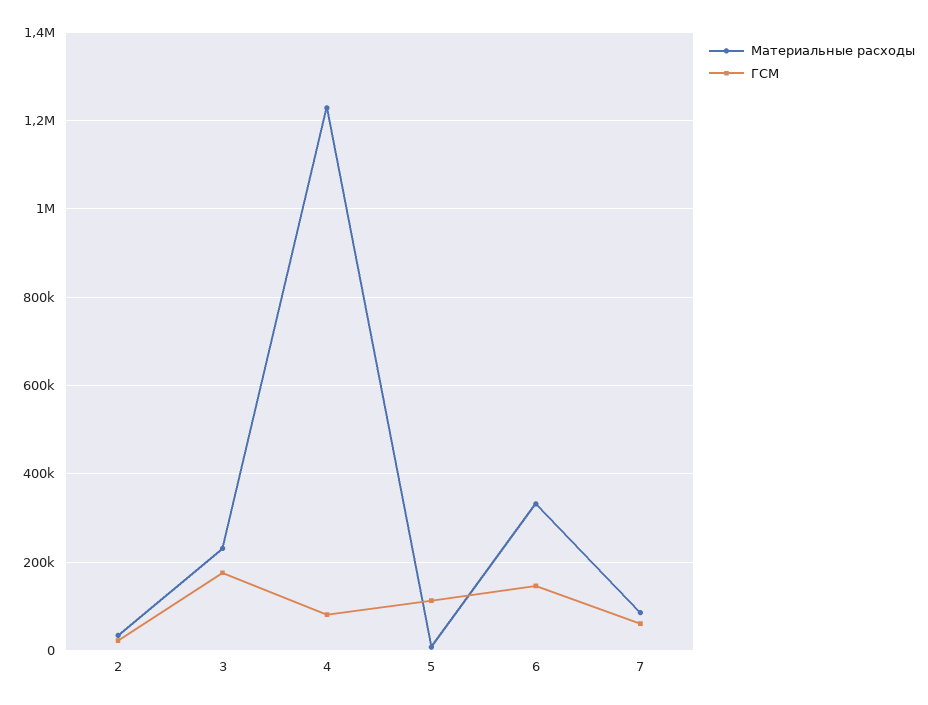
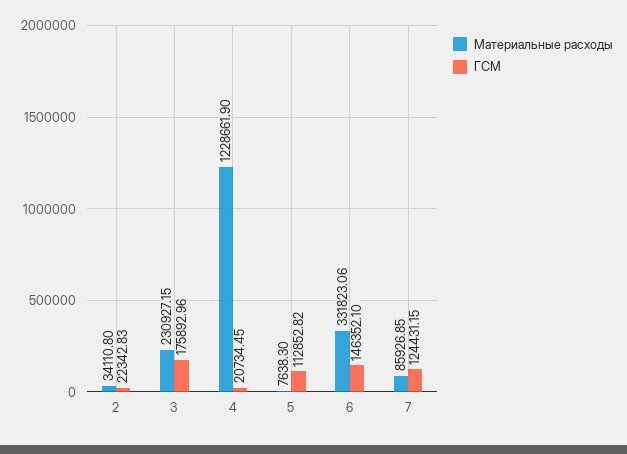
  {
    "Материальные расходы": {
      "2": 34110.8,
      "3": 230927.15,
      "4": 1228661.9,
      "5": 7638.3,
      "6": 331823.06,
      "7": 85926.85
    },
    "ГСМ": {
      "2": 22342.83,
      "3": 175892.96,
-     "4": 80000,
+     "4": 20734.45,
      "5": 112852.82,
      "6": 146352.1,
-     "7": 60000
+     "7": 124431.15
    }
  }

